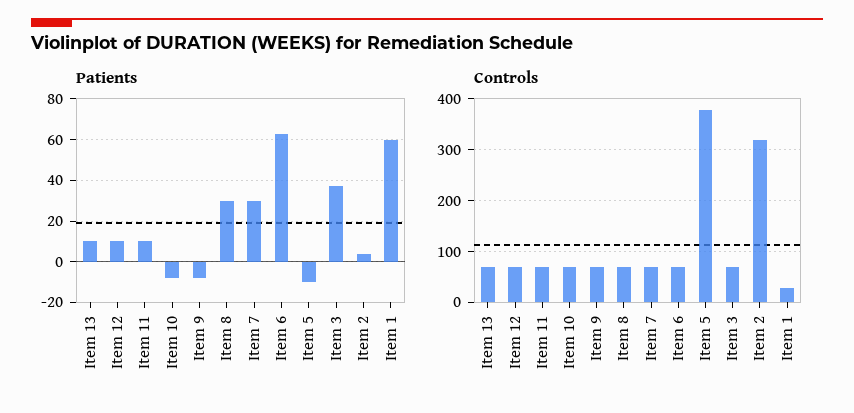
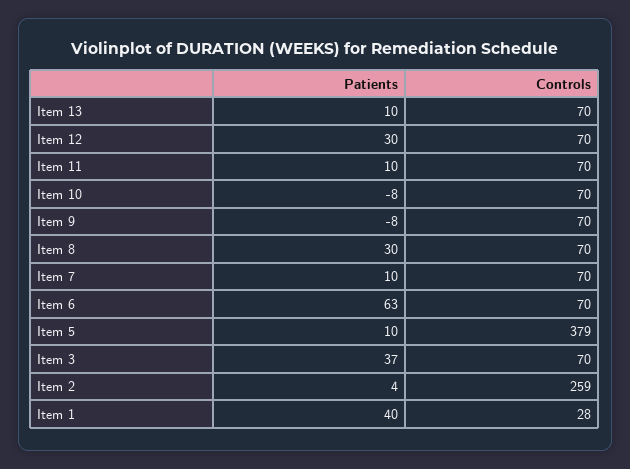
  {
    "Patients": {
      "Item 13": 10,
-     "Item 12": 10,
+     "Item 12": 30,
      "Item 11": 10,
      "Item 10": -8,
      "Item 9": -8,
      "Item 8": 30,
-     "Item 7": 30,
+     "Item 7": 10,
      "Item 6": 63,
-     "Item 5": -10,
+     "Item 5": 10,
      "Item 3": 37,
      "Item 2": 4,
-     "Item 1": 60
+     "Item 1": 40
    },
    "Controls": {
      "Item 13": 70,
      "Item 12": 70,
      "Item 11": 70,
      "Item 10": 70,
      "Item 9": 70,
      "Item 8": 70,
      "Item 7": 70,
      "Item 6": 70,
      "Item 5": 379,
      "Item 3": 70,
-     "Item 2": 320,
+     "Item 2": 259,
      "Item 1": 28
    }
  }

